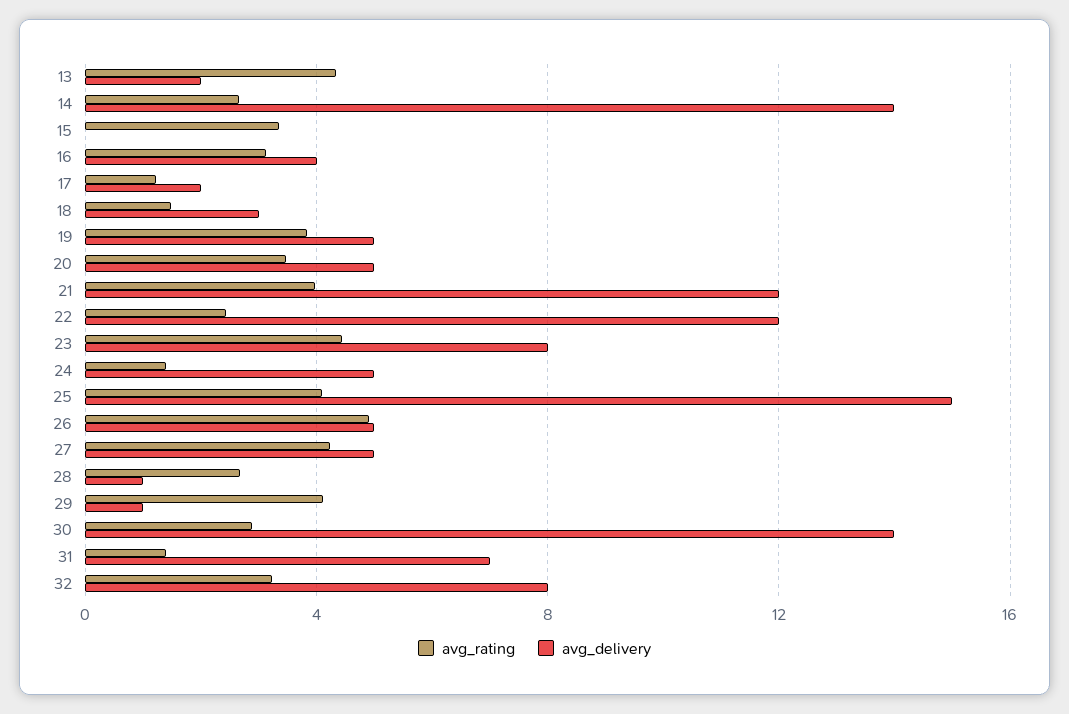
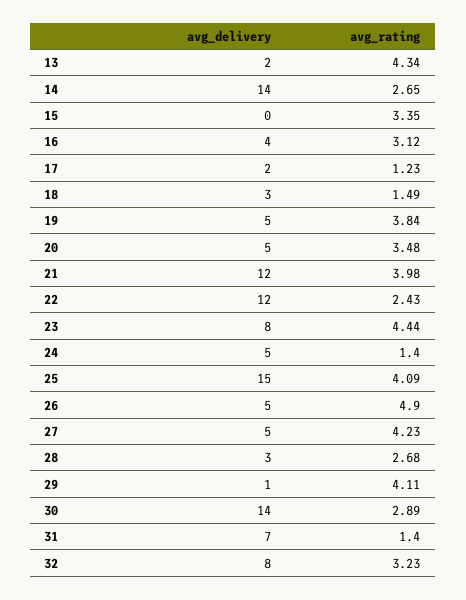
  {
    "avg_rating": {
      "13": 4.34,
      "14": 2.65,
      "15": 3.35,
      "16": 3.12,
      "17": 1.23,
      "18": 1.49,
      "19": 3.84,
      "20": 3.48,
      "21": 3.98,
      "22": 2.43,
      "23": 4.44,
      "24": 1.4,
      "25": 4.09,
      "26": 4.9,
      "27": 4.23,
      "28": 2.68,
      "29": 4.11,
      "30": 2.89,
      "31": 1.4,
      "32": 3.23
    },
    "avg_delivery": {
      "13": 2,
      "14": 14,
      "15": 0,
      "16": 4,
      "17": 2,
      "18": 3,
      "19": 5,
      "20": 5,
      "21": 12,
      "22": 12,
      "23": 8,
      "24": 5,
      "25": 15,
      "26": 5,
      "27": 5,
-     "28": 1,
+     "28": 3,
      "29": 1,
      "30": 14,
      "31": 7,
      "32": 8
    }
  }

